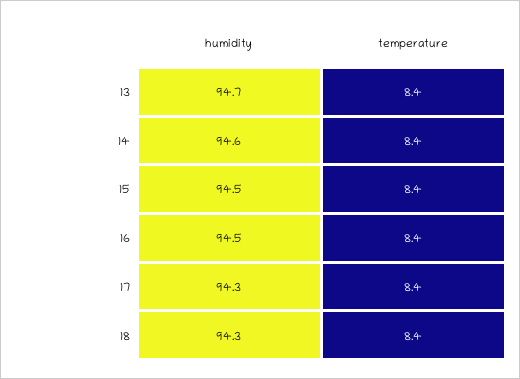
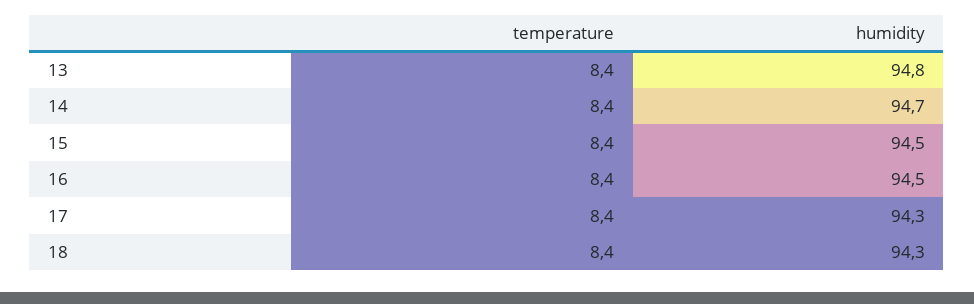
  {
    "humidity": {
-     "13": 94.7,
+     "13": 94.8,
-     "14": 94.6,
+     "14": 94.7,
      "15": 94.5,
      "16": 94.5,
      "17": 94.3,
      "18": 94.3
    },
    "temperature": {
      "13": 8.4,
      "14": 8.4,
      "15": 8.4,
      "16": 8.4,
      "17": 8.4,
      "18": 8.4
    }
  }

